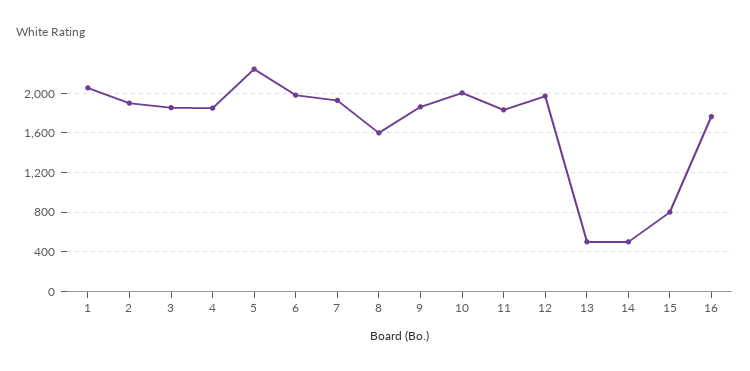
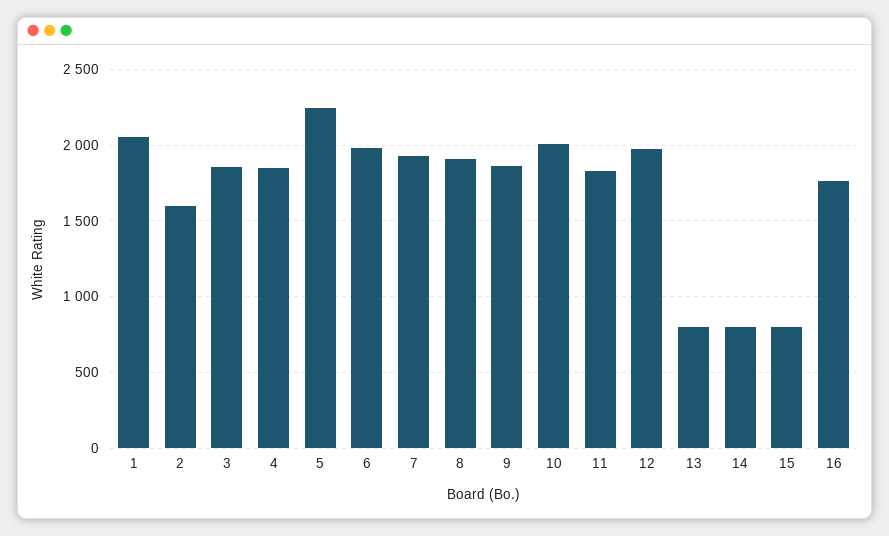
  {
    "1": 2050,
-   "2": 1900,
+   "2": 1600,
    "3": 1850,
    "4": 1850,
    "5": 2250,
    "6": 2000,
    "7": 1950,
-   "8": 1600,
+   "8": 1900,
    "9": 1850,
    "10": 2000,
    "11": 1850,
    "12": 1950,
-   "13": 500,
+   "13": 800,
-   "14": 500,
+   "14": 800,
    "15": 800,
    "16": 1750
  }

